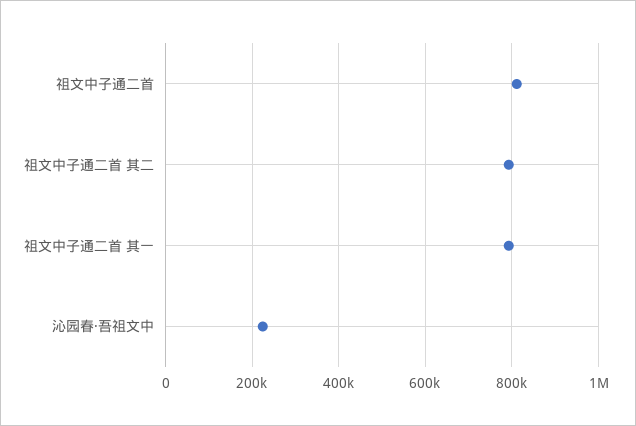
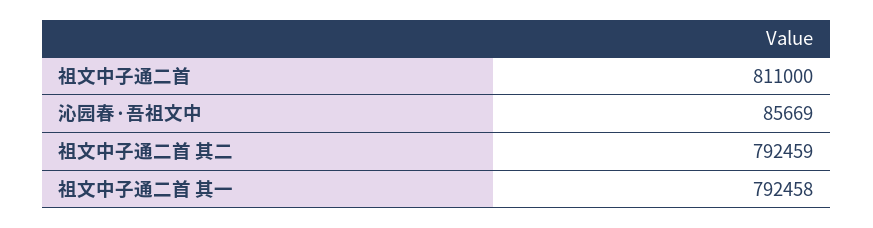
  {
    "祖文中子通二首": 811000,
    "祖文中子通二首 其二": 792459,
    "祖文中子通二首 其一": 792458,
-   "沁园春·吾祖文中": 220000
+   "沁园春·吾祖文中": 85669
  }

